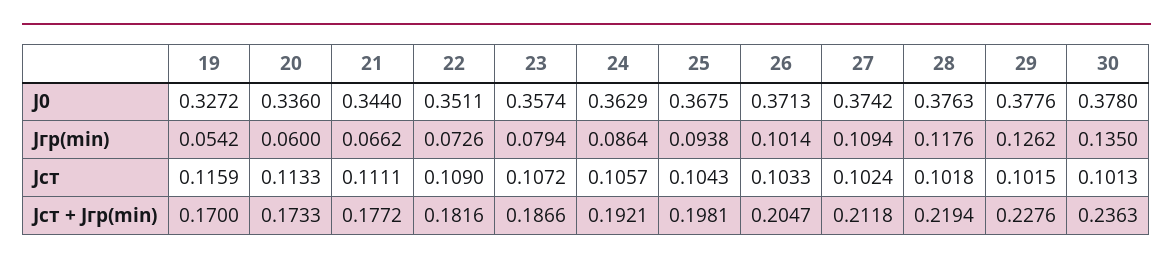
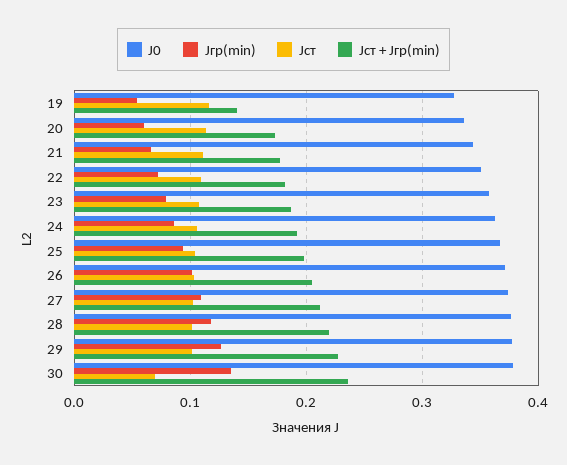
  {
    "J0": {
      "19": 0.3272,
      "20": 0.336,
      "21": 0.344,
      "22": 0.3511,
      "23": 0.3574,
      "24": 0.3629,
      "25": 0.3675,
      "26": 0.3713,
      "27": 0.3742,
      "28": 0.3763,
      "29": 0.3776,
      "30": 0.378
    },
    "Jгр(min)": {
      "19": 0.0542,
      "20": 0.06,
      "21": 0.0662,
      "22": 0.0726,
      "23": 0.0794,
      "24": 0.0864,
      "25": 0.0938,
      "26": 0.1014,
      "27": 0.1094,
      "28": 0.1176,
      "29": 0.1262,
      "30": 0.135
    },
    "Jст": {
      "19": 0.1159,
      "20": 0.1133,
      "21": 0.1111,
      "22": 0.109,
      "23": 0.1072,
      "24": 0.1057,
      "25": 0.1043,
      "26": 0.1033,
      "27": 0.1024,
      "28": 0.1018,
      "29": 0.1015,
-     "30": 0.1013
+     "30": 0.07
    },
    "Jст + Jгр(min)": {
-     "19": 0.17,
+     "19": 0.14,
      "20": 0.1733,
      "21": 0.1772,
      "22": 0.1816,
      "23": 0.1866,
      "24": 0.1921,
      "25": 0.1981,
      "26": 0.2047,
      "27": 0.2118,
      "28": 0.2194,
      "29": 0.2276,
      "30": 0.2363
    }
  }

